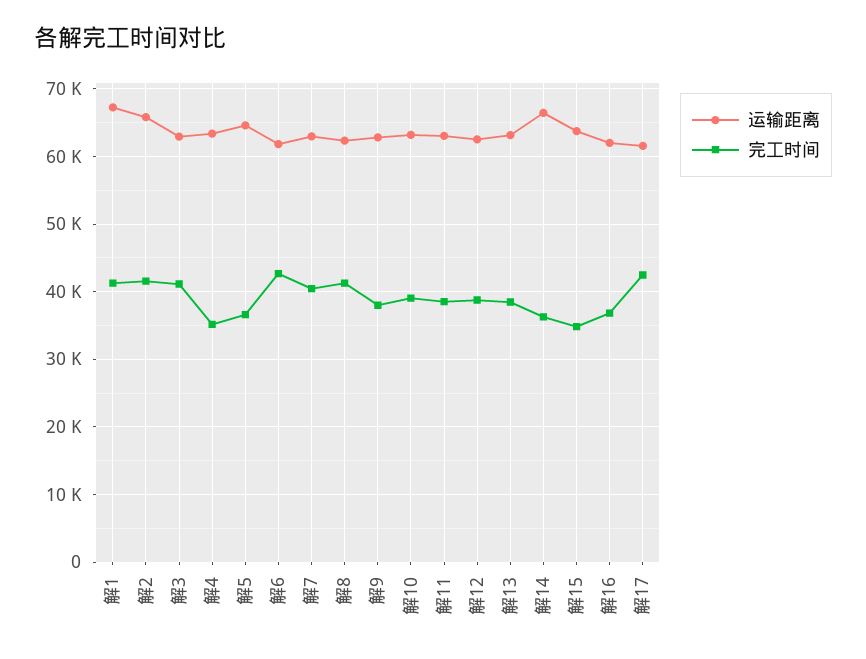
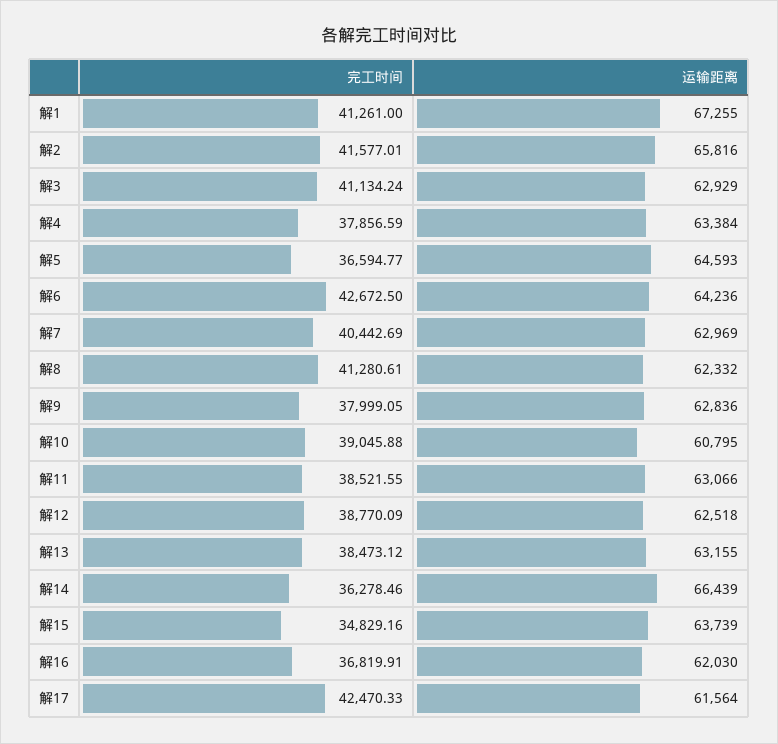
  {
    "运输距离": {
      "解1": 67255,
      "解2": 65816,
      "解3": 62929,
      "解4": 63384,
      "解5": 64593,
-     "解6": 62000,
+     "解6": 64236,
      "解7": 62969,
      "解8": 62332,
      "解9": 62836,
-     "解10": 63000,
+     "解10": 60795,
      "解11": 63066,
      "解12": 62518,
      "解13": 63155,
      "解14": 66439,
      "解15": 63739,
      "解16": 62030,
      "解17": 61564
    },
    "完工时间": {
      "解1": 41261,
      "解2": 41577.01,
      "解3": 41134.24,
-     "解4": 35000,
+     "解4": 37856.59,
      "解5": 36594.77,
      "解6": 42672.5,
      "解7": 40442.69,
      "解8": 41280.61,
      "解9": 37999.05,
      "解10": 39045.88,
      "解11": 38521.55,
      "解12": 38770.09,
      "解13": 38473.12,
      "解14": 36278.46,
      "解15": 34829.16,
      "解16": 36819.91,
      "解17": 42470.33
    }
  }

